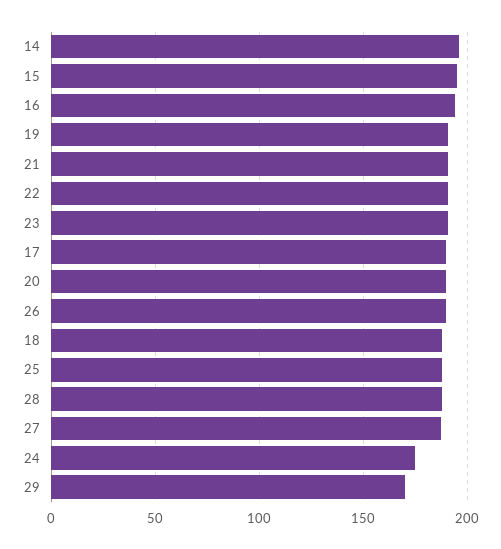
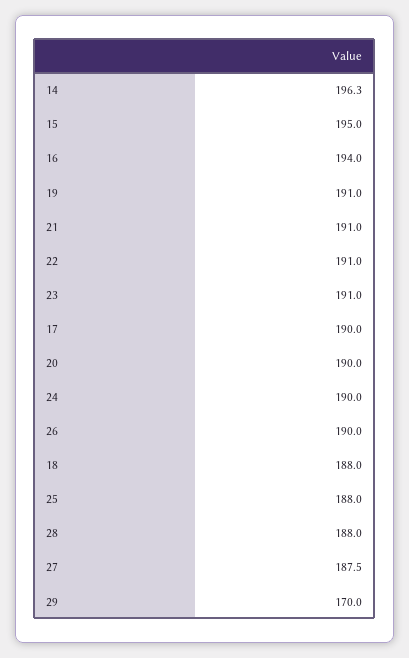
  {
    "14": 196.3,
    "15": 195,
    "16": 194,
    "19": 191,
    "21": 191,
    "22": 191,
    "23": 191,
    "17": 190,
    "20": 190,
    "26": 190,
    "18": 188,
    "25": 188,
    "28": 188,
    "27": 187.5,
-   "24": 175,
+   "24": 190,
    "29": 170
  }

